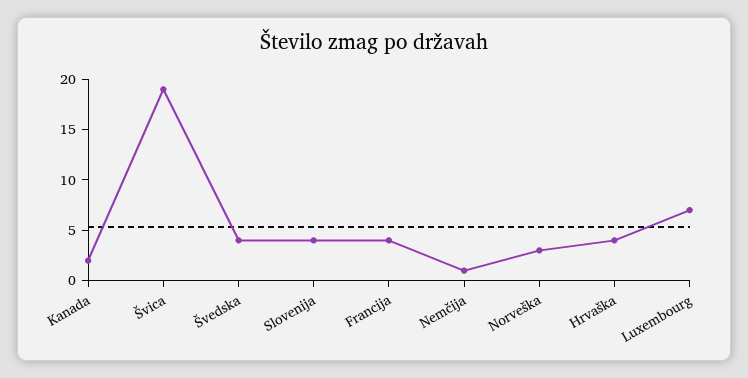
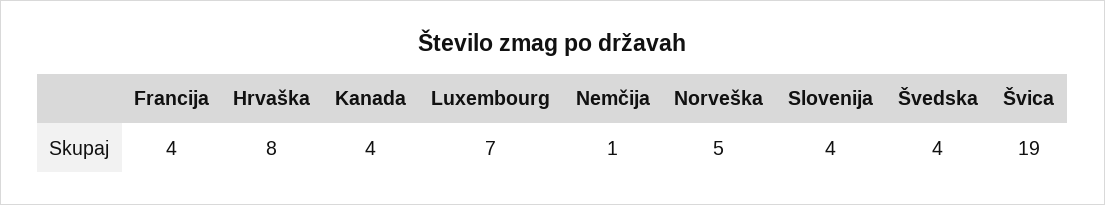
  {
-   "Kanada": 2,
+   "Kanada": 4,
    "Švica": 19,
    "Švedska": 4,
    "Slovenija": 4,
    "Francija": 4,
    "Nemčija": 1,
-   "Norveška": 3,
+   "Norveška": 5,
-   "Hrvaška": 4,
+   "Hrvaška": 8,
    "Luxembourg": 7
  }

